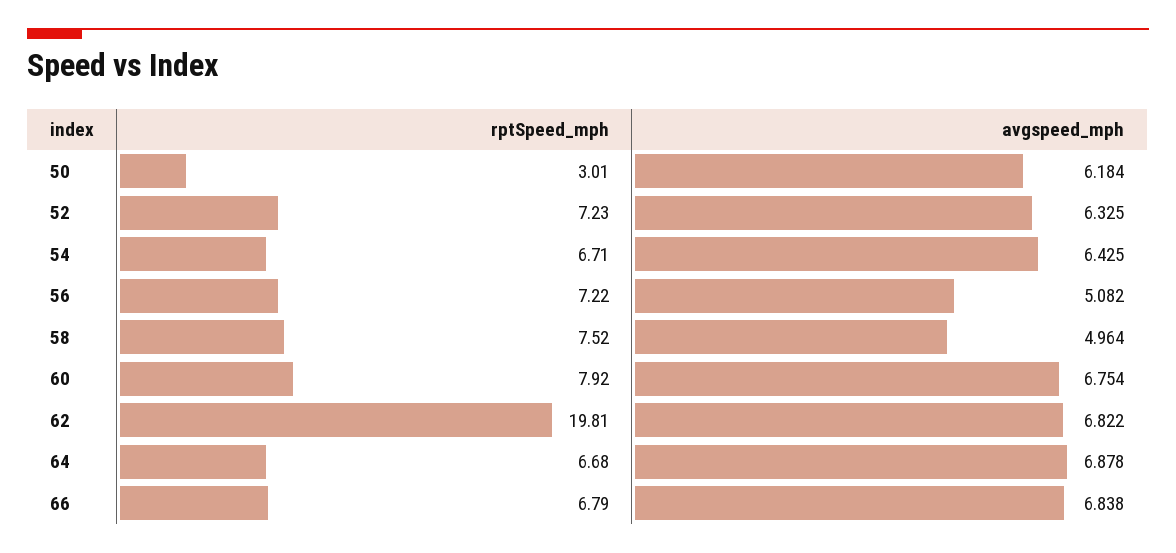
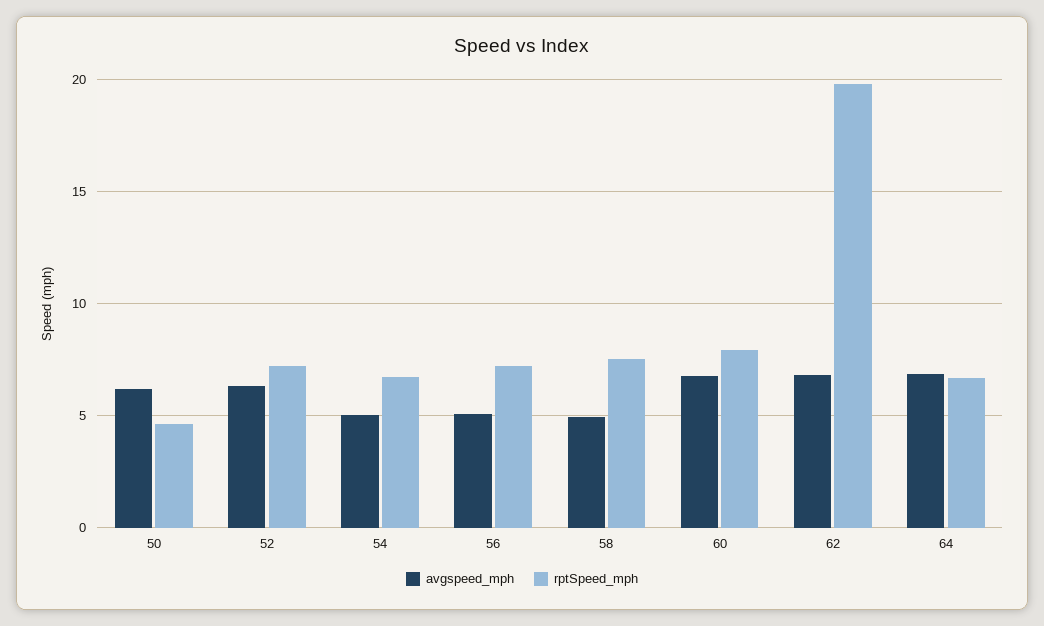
  {
    "rptSpeed_mph": {
-     "50": 3.01,
+     "50": 4.5,
      "52": 7.23,
      "54": 6.71,
      "56": 7.22,
      "58": 7.52,
      "60": 7.92,
      "62": 19.81,
-     "64": 6.68,
+     "64": 6.68
-     "66": 6.79
    },
    "avgspeed_mph": {
      "50": 6.184,
      "52": 6.325,
-     "54": 6.425,
+     "54": 5,
      "56": 5.082,
      "58": 4.964,
      "60": 6.754,
      "62": 6.822,
-     "64": 6.878,
+     "64": 6.878
-     "66": 6.838
    }
  }

